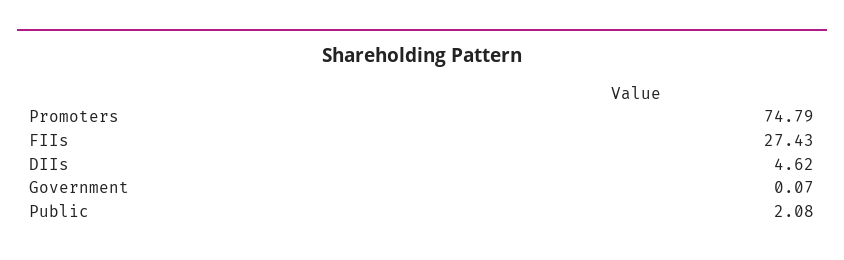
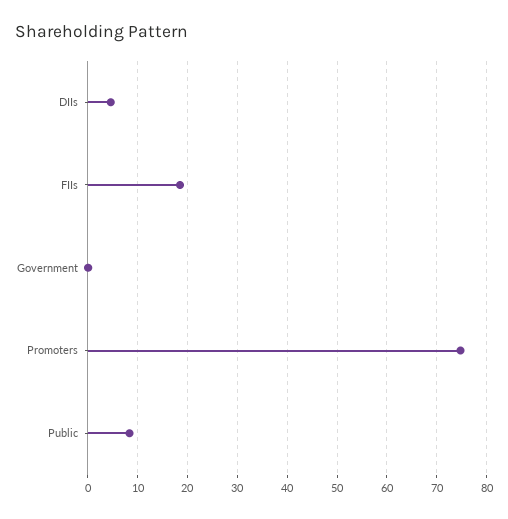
  {
    "Promoters": 74.79,
-   "FIIs": 27.43,
+   "FIIs": 18,
    "DIIs": 4.62,
    "Government": 0.07,
-   "Public": 2.08
+   "Public": 8
  }

